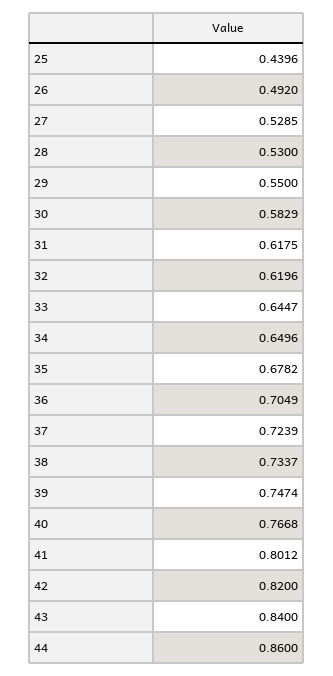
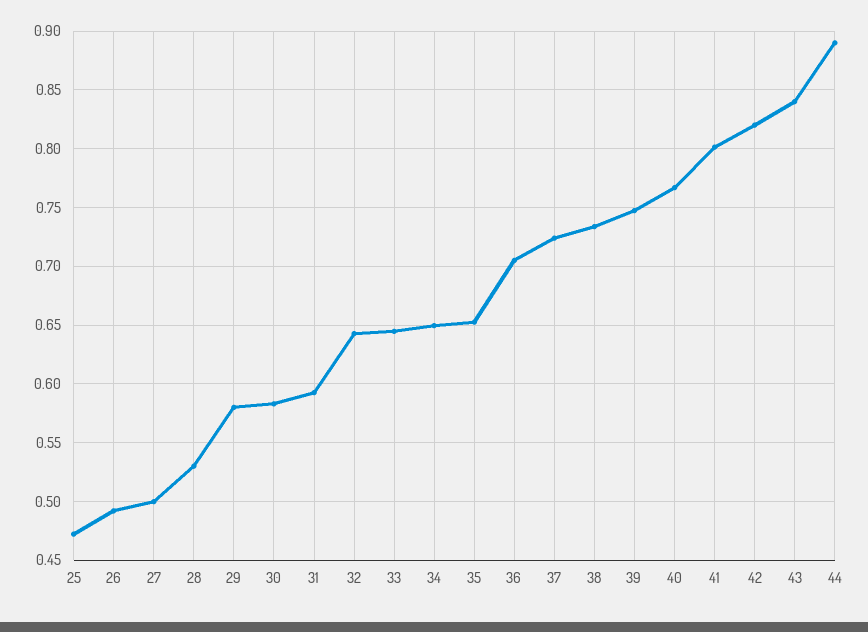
  {
-   "25": 0.4396,
+   "25": 0.47,
    "26": 0.492,
-   "27": 0.5285,
+   "27": 0.5,
    "28": 0.53,
-   "29": 0.55,
+   "29": 0.58,
    "30": 0.5829,
-   "31": 0.6175,
+   "31": 0.59,
-   "32": 0.6196,
+   "32": 0.64,
    "33": 0.6447,
    "34": 0.6496,
-   "35": 0.6782,
+   "35": 0.65,
    "36": 0.7049,
    "37": 0.7239,
    "38": 0.7337,
    "39": 0.7474,
    "40": 0.7668,
    "41": 0.8012,
    "42": 0.82,
    "43": 0.84,
-   "44": 0.86
+   "44": 0.89
  }

